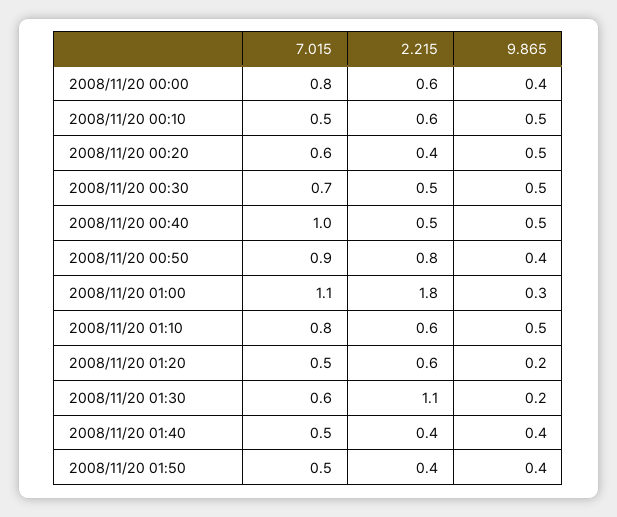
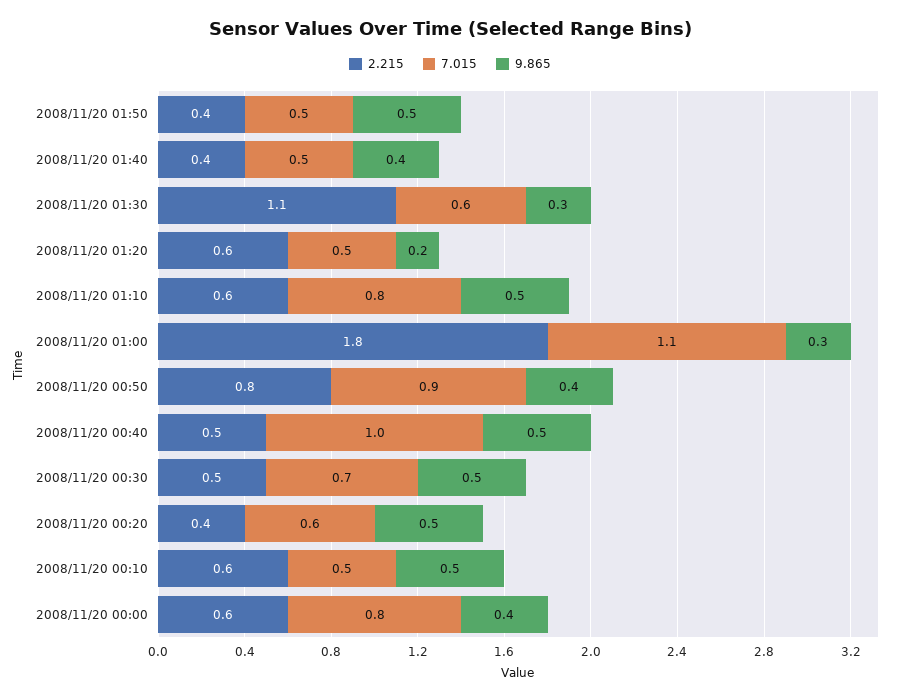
  {
    "7.015": {
      "2008/11/20 00:00": 0.8,
      "2008/11/20 00:10": 0.5,
      "2008/11/20 00:20": 0.6,
      "2008/11/20 00:30": 0.7,
      "2008/11/20 00:40": 1,
      "2008/11/20 00:50": 0.9,
      "2008/11/20 01:00": 1.1,
      "2008/11/20 01:10": 0.8,
      "2008/11/20 01:20": 0.5,
      "2008/11/20 01:30": 0.6,
      "2008/11/20 01:40": 0.5,
      "2008/11/20 01:50": 0.5
    },
    "2.215": {
      "2008/11/20 00:00": 0.6,
      "2008/11/20 00:10": 0.6,
      "2008/11/20 00:20": 0.4,
      "2008/11/20 00:30": 0.5,
      "2008/11/20 00:40": 0.5,
      "2008/11/20 00:50": 0.8,
      "2008/11/20 01:00": 1.8,
      "2008/11/20 01:10": 0.6,
      "2008/11/20 01:20": 0.6,
      "2008/11/20 01:30": 1.1,
      "2008/11/20 01:40": 0.4,
      "2008/11/20 01:50": 0.4
    },
    "9.865": {
      "2008/11/20 00:00": 0.4,
      "2008/11/20 00:10": 0.5,
      "2008/11/20 00:20": 0.5,
      "2008/11/20 00:30": 0.5,
      "2008/11/20 00:40": 0.5,
      "2008/11/20 00:50": 0.4,
      "2008/11/20 01:00": 0.3,
      "2008/11/20 01:10": 0.5,
      "2008/11/20 01:20": 0.2,
-     "2008/11/20 01:30": 0.2,
+     "2008/11/20 01:30": 0.3,
      "2008/11/20 01:40": 0.4,
-     "2008/11/20 01:50": 0.4
+     "2008/11/20 01:50": 0.5
    }
  }

